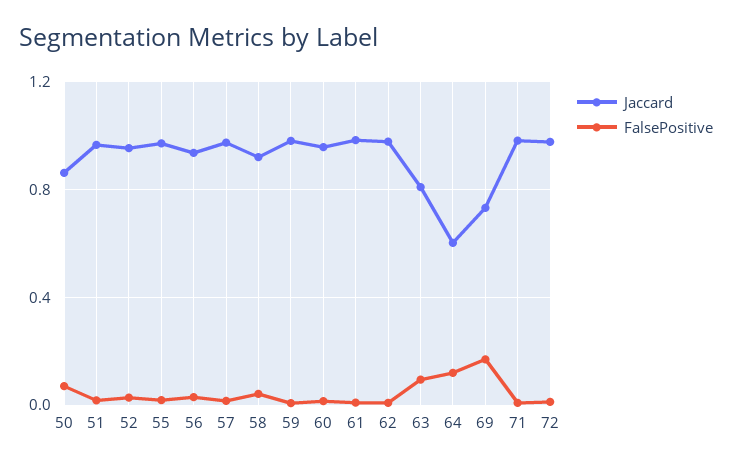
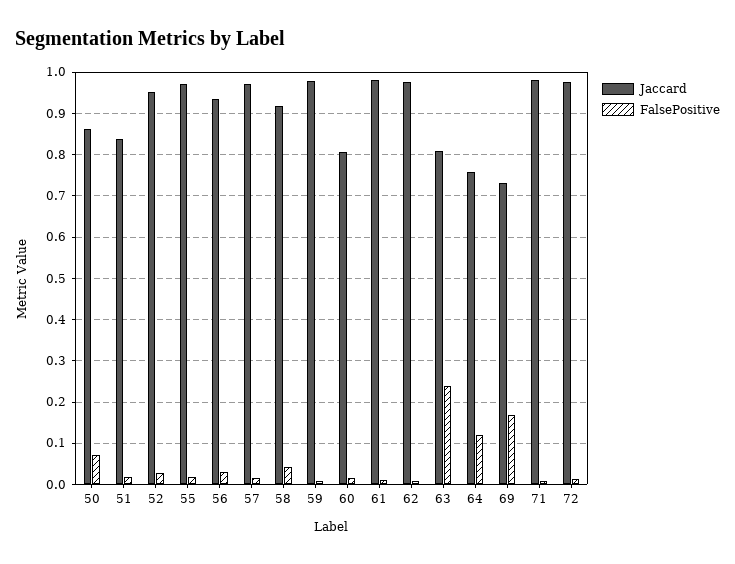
  {
    "Jaccard": {
      "50": 0.86,
-     "51": 0.95,
+     "51": 0.84,
      "52": 0.96,
      "55": 0.98,
      "56": 0.94,
      "57": 0.98,
      "58": 0.92,
      "59": 0.98,
-     "60": 0.95,
+     "60": 0.8,
      "61": 0.98,
      "62": 0.98,
      "63": 0.8,
-     "64": 0.6,
+     "64": 0.76,
      "69": 0.74,
      "71": 0.98,
      "72": 0.98
    },
    "FalsePositive": {
      "50": 0.08,
      "51": 0.02,
      "52": 0.02,
      "55": 0.02,
      "56": 0.04,
      "57": 0.02,
      "58": 0.04,
      "59": 0,
      "60": 0.02,
      "61": 0.02,
      "62": 0,
-     "63": 0.1,
+     "63": 0.24,
      "64": 0.12,
      "69": 0.16,
      "71": 0,
      "72": 0.02
    }
  }

